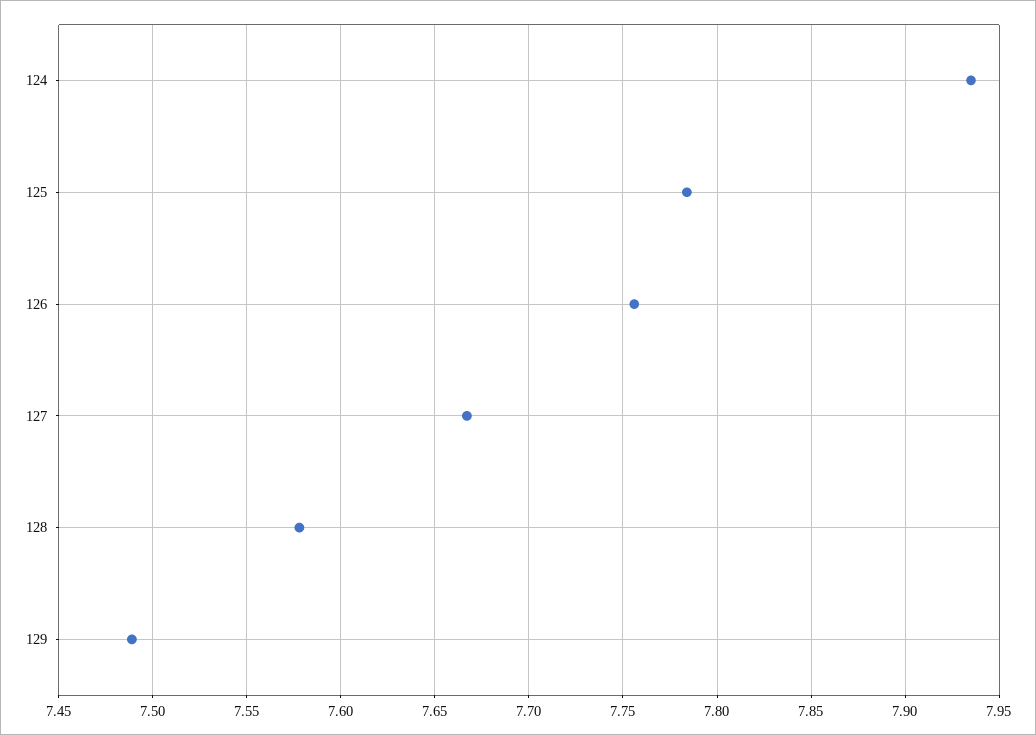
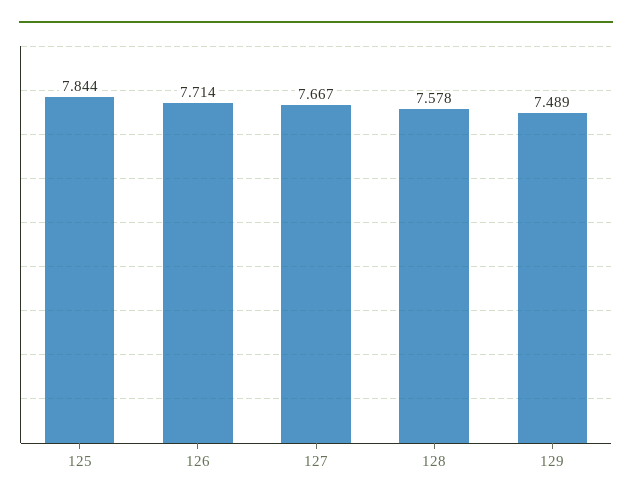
  {
-   "124": 7.935,
-   "125": 7.785,
+   "125": 7.844,
-   "126": 7.755,
+   "126": 7.714,
    "127": 7.667,
    "128": 7.578,
    "129": 7.489
  }

